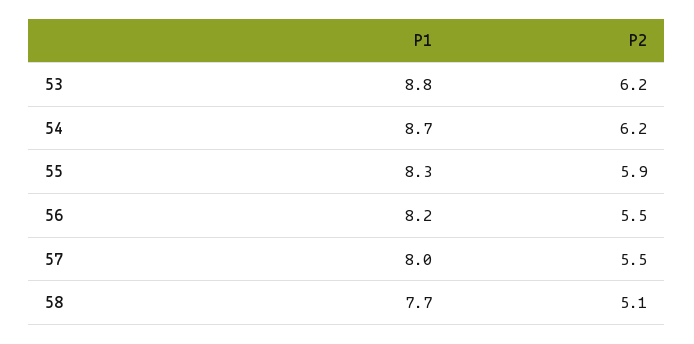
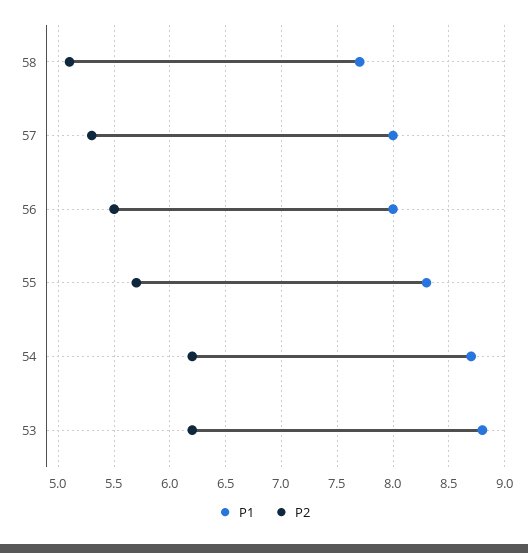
  {
    "P1": {
      "53": 8.8,
      "54": 8.7,
      "55": 8.3,
-     "56": 8.2,
+     "56": 8,
      "57": 8,
      "58": 7.7
    },
    "P2": {
      "53": 6.2,
      "54": 6.2,
-     "55": 5.9,
+     "55": 5.7,
      "56": 5.5,
-     "57": 5.5,
+     "57": 5.3,
      "58": 5.1
    }
  }

